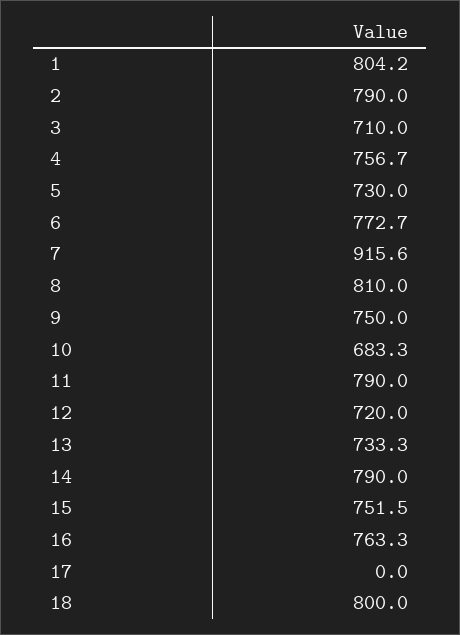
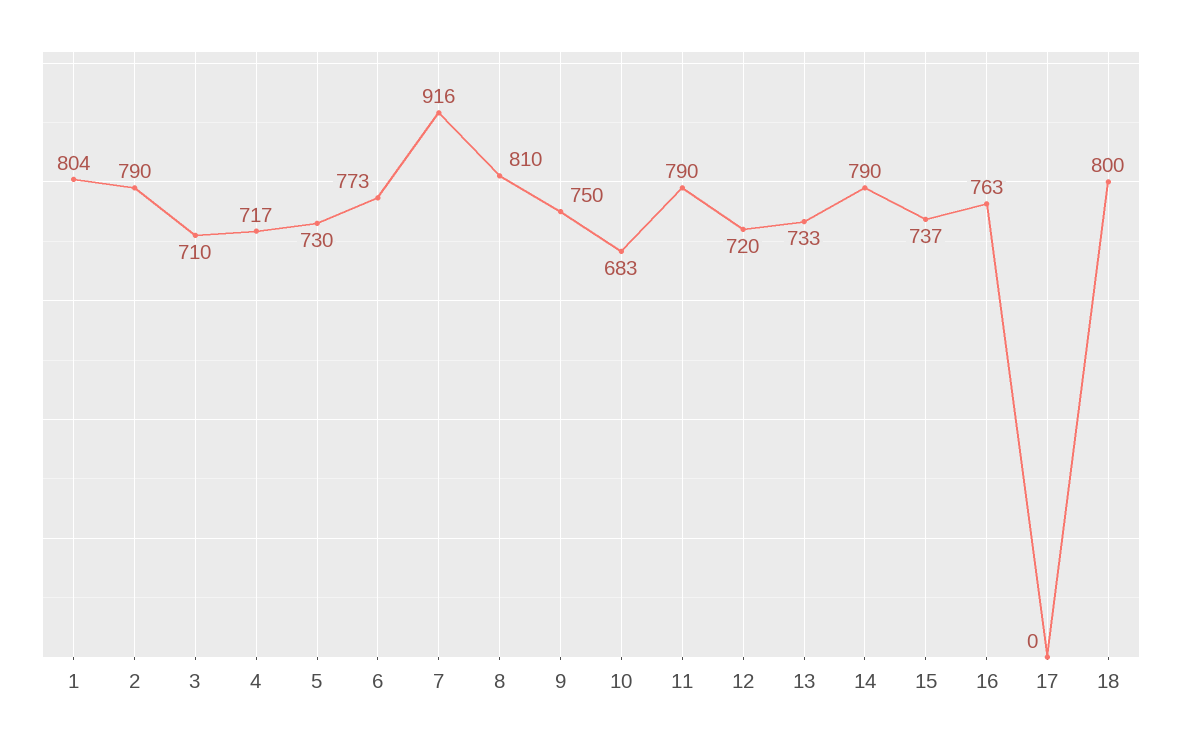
  {
    "1": 804.2,
    "2": 790,
    "3": 710,
-   "4": 756.7,
+   "4": 717,
    "5": 730,
    "6": 772.7,
    "7": 915.6,
    "8": 810,
    "9": 750,
    "10": 683.3,
    "11": 790,
    "12": 720,
    "13": 733.3,
    "14": 790,
-   "15": 751.5,
+   "15": 737,
    "16": 763.3,
    "17": 0,
    "18": 800
  }

